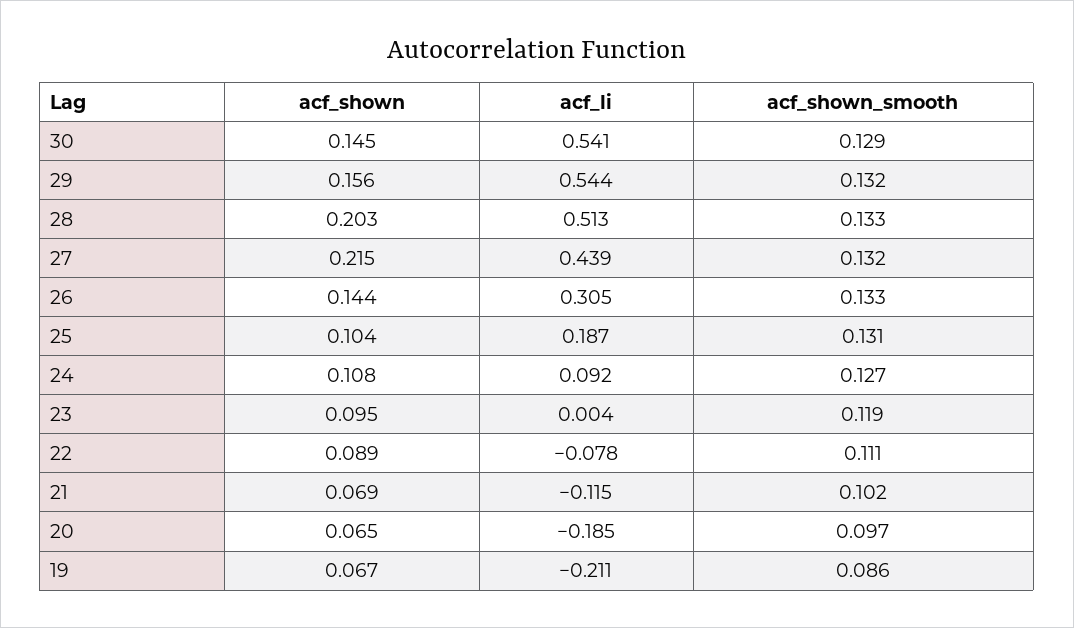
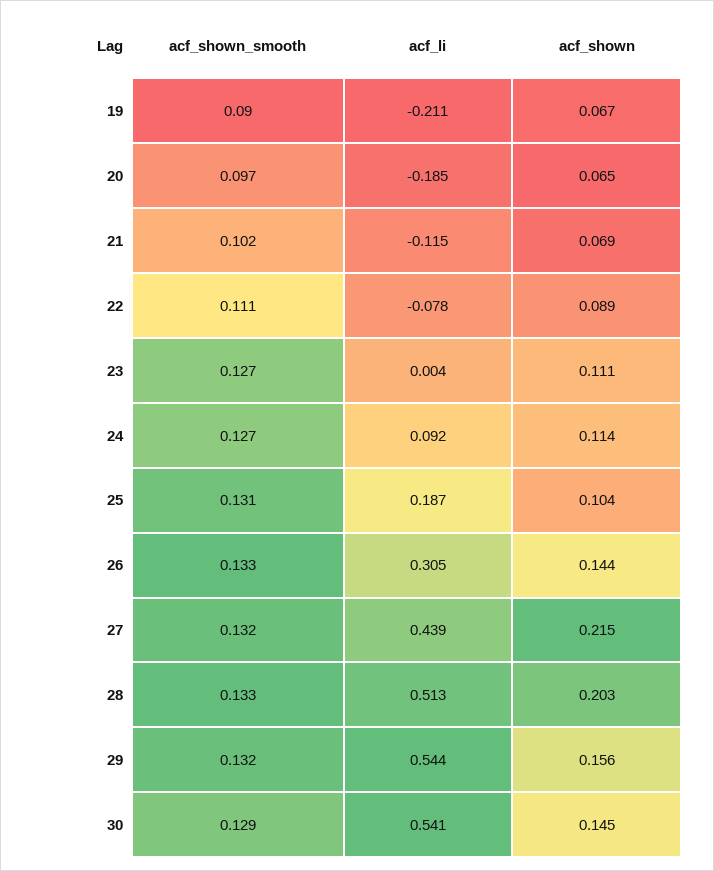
  {
    "acf_shown": {
      "30": 0.145,
      "29": 0.156,
      "28": 0.203,
      "27": 0.215,
      "26": 0.144,
      "25": 0.104,
-     "24": 0.108,
+     "24": 0.114,
-     "23": 0.095,
+     "23": 0.111,
      "22": 0.089,
      "21": 0.069,
      "20": 0.065,
      "19": 0.067
    },
    "acf_li": {
      "30": 0.541,
      "29": 0.544,
      "28": 0.513,
      "27": 0.439,
      "26": 0.305,
      "25": 0.187,
      "24": 0.092,
      "23": 0.004,
      "22": -0.078,
      "21": -0.115,
      "20": -0.185,
      "19": -0.211
    },
    "acf_shown_smooth": {
      "30": 0.129,
      "29": 0.132,
      "28": 0.133,
      "27": 0.132,
      "26": 0.133,
      "25": 0.131,
      "24": 0.127,
-     "23": 0.119,
+     "23": 0.127,
      "22": 0.111,
      "21": 0.102,
      "20": 0.097,
-     "19": 0.086
+     "19": 0.09
    }
  }

